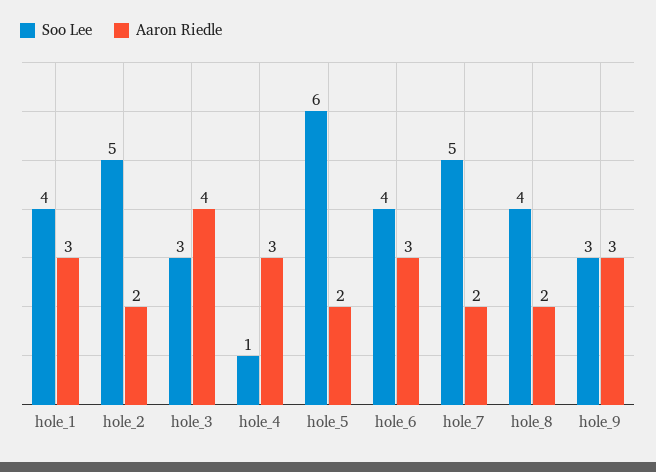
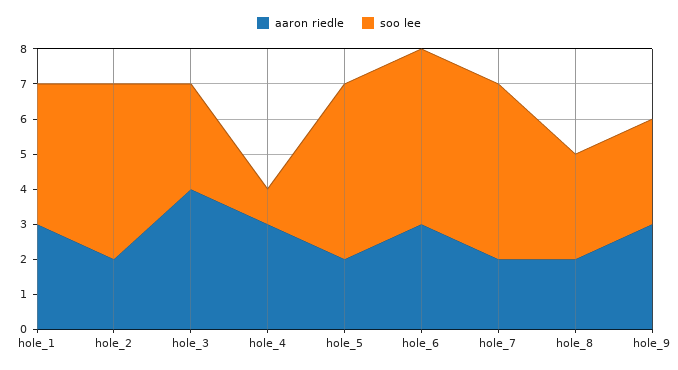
  {
    "Soo Lee": {
      "hole_1": 4,
      "hole_2": 5,
      "hole_3": 3,
      "hole_4": 1,
-     "hole_5": 6,
+     "hole_5": 5,
-     "hole_6": 4,
+     "hole_6": 5,
      "hole_7": 5,
-     "hole_8": 4,
+     "hole_8": 3,
      "hole_9": 3
    },
    "Aaron Riedle": {
      "hole_1": 3,
      "hole_2": 2,
      "hole_3": 4,
      "hole_4": 3,
      "hole_5": 2,
      "hole_6": 3,
      "hole_7": 2,
      "hole_8": 2,
      "hole_9": 3
    }
  }

